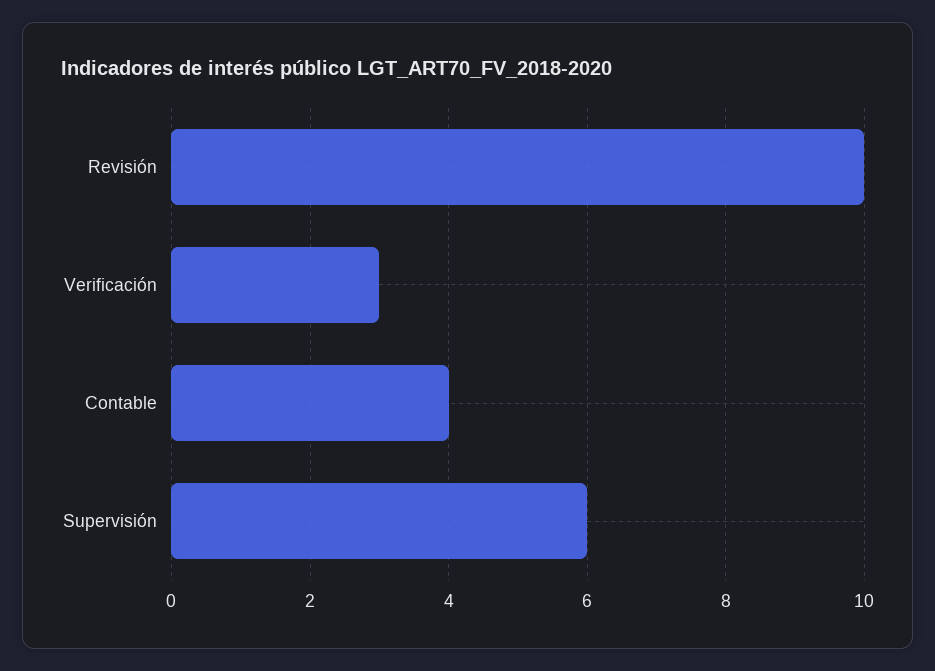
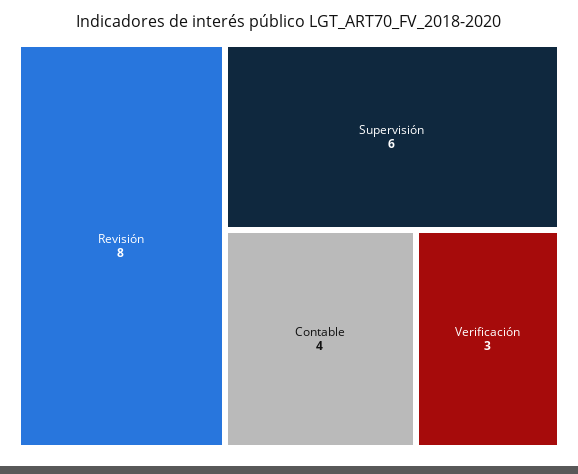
  {
-   "Revisión": 10,
+   "Revisión": 8,
    "Verificación": 3,
    "Contable": 4,
    "Supervisión": 6
  }

